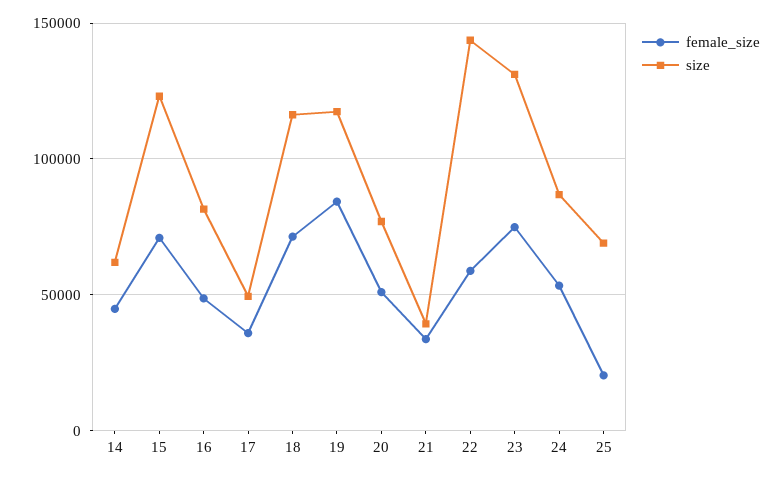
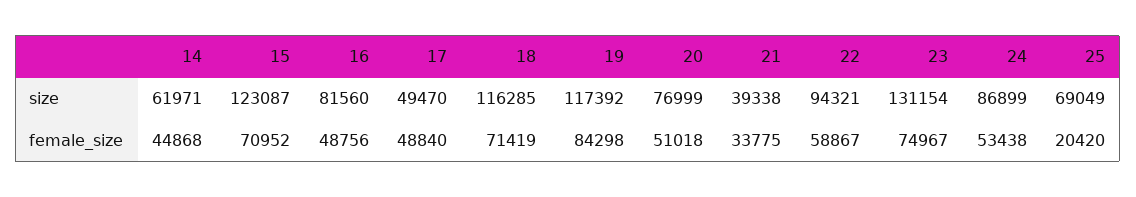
  {
    "female_size": {
      "14": 44868,
      "15": 70952,
      "16": 48756,
-     "17": 35000,
+     "17": 48840,
      "18": 71419,
      "19": 84298,
      "20": 51018,
      "21": 33775,
      "22": 58867,
      "23": 74967,
      "24": 53438,
      "25": 20420
    },
    "size": {
      "14": 61971,
      "15": 123087,
      "16": 81560,
      "17": 49470,
      "18": 116285,
      "19": 117392,
      "20": 76999,
      "21": 39338,
-     "22": 145000,
+     "22": 94321,
      "23": 131154,
      "24": 86899,
      "25": 69049
    }
  }

